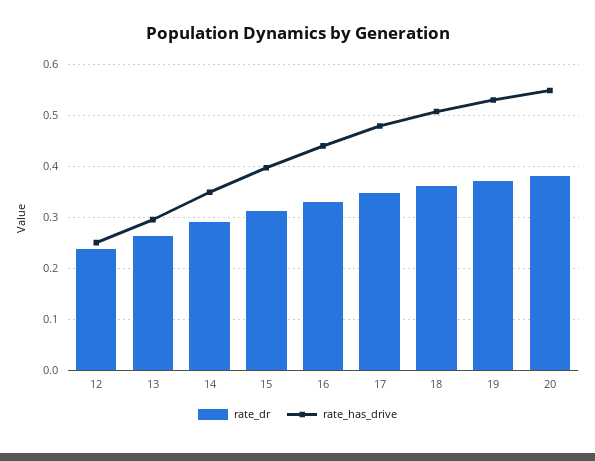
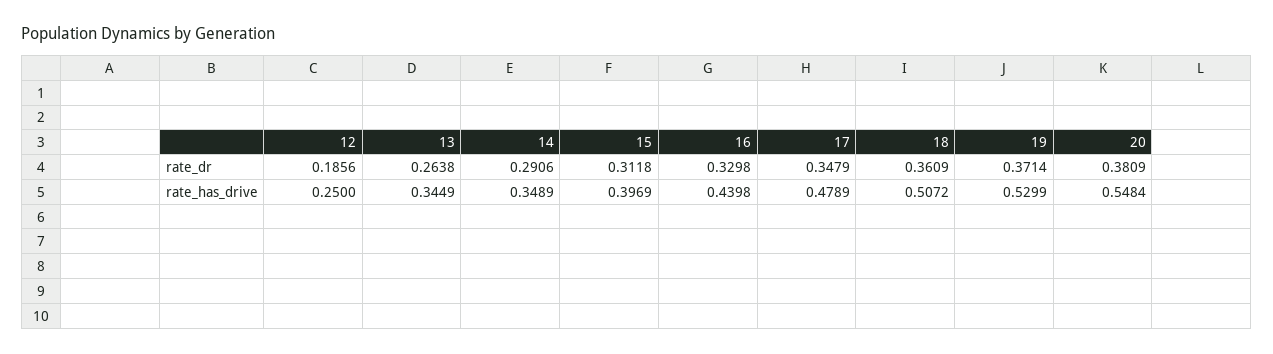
  {
    "rate_dr": {
-     "12": 0.24,
+     "12": 0.1856,
      "13": 0.2638,
      "14": 0.2906,
      "15": 0.3118,
      "16": 0.3298,
      "17": 0.3479,
      "18": 0.3609,
      "19": 0.3714,
      "20": 0.3809
    },
    "rate_has_drive": {
      "12": 0.25,
-     "13": 0.3,
+     "13": 0.3449,
      "14": 0.3489,
      "15": 0.3969,
      "16": 0.4398,
      "17": 0.4789,
      "18": 0.5072,
      "19": 0.5299,
      "20": 0.5484
    }
  }

